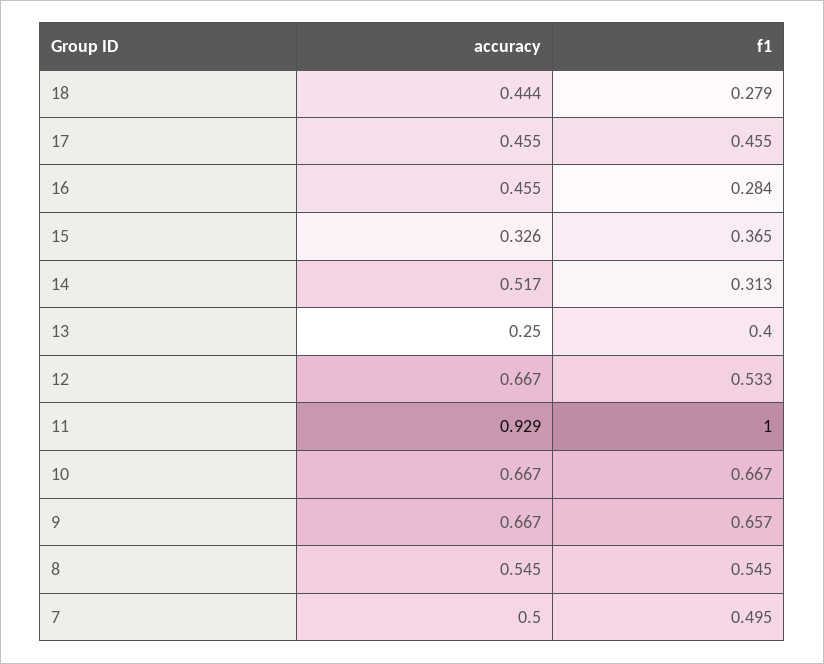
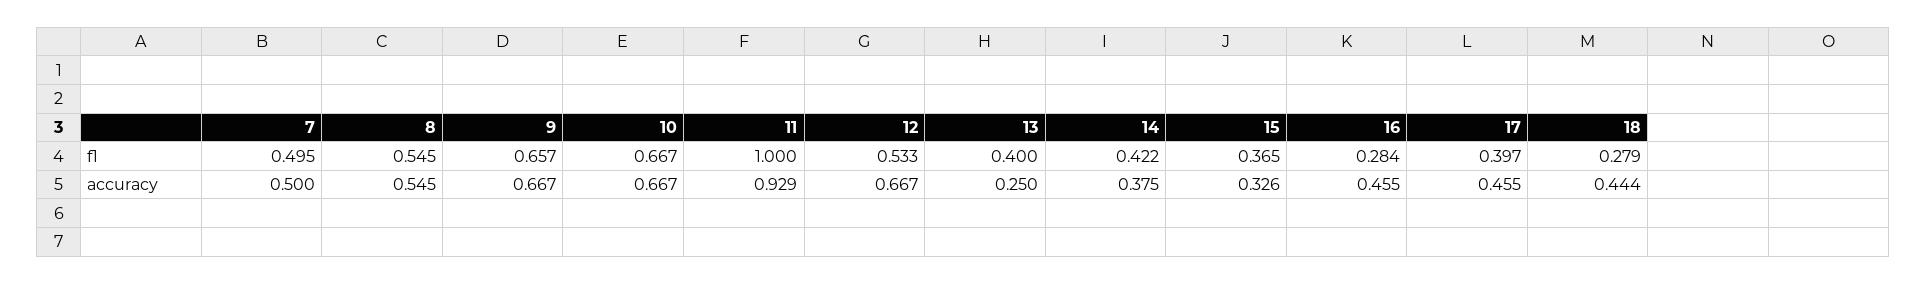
  {
    "accuracy": {
      "18": 0.444,
      "17": 0.455,
      "16": 0.455,
      "15": 0.326,
-     "14": 0.517,
+     "14": 0.375,
      "13": 0.25,
      "12": 0.667,
      "11": 0.929,
      "10": 0.667,
      "9": 0.667,
      "8": 0.545,
      "7": 0.5
    },
    "f1": {
      "18": 0.279,
-     "17": 0.455,
+     "17": 0.397,
      "16": 0.284,
      "15": 0.365,
-     "14": 0.313,
+     "14": 0.422,
      "13": 0.4,
      "12": 0.533,
      "11": 1,
      "10": 0.667,
      "9": 0.657,
      "8": 0.545,
      "7": 0.495
    }
  }

